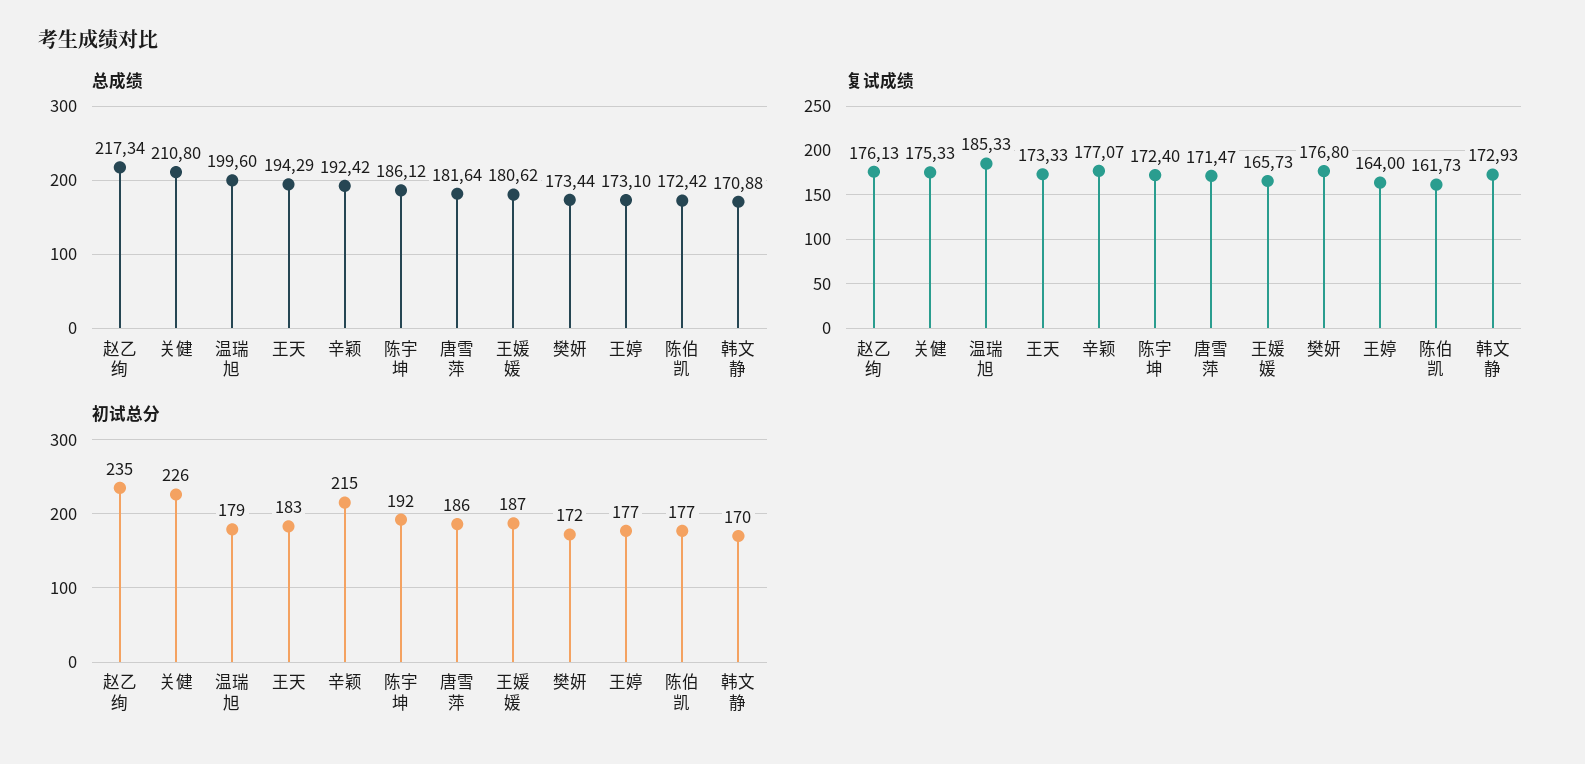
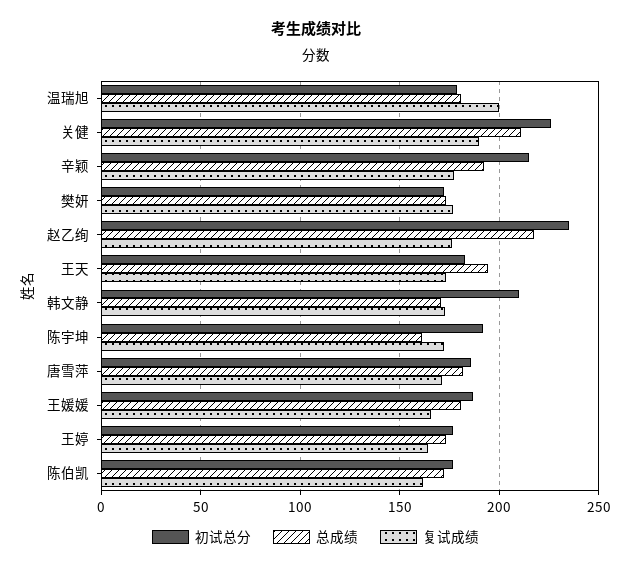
  {
    "总成绩": {
      "赵乙绚": 217.34,
      "关健": 210.8,
-     "温瑞旭": 199.6,
+     "温瑞旭": 180,
      "王天": 194.29,
      "辛颖": 192.42,
-     "陈宇坤": 186.12,
+     "陈宇坤": 160,
      "唐雪萍": 181.64,
      "王媛媛": 180.62,
      "樊妍": 173.44,
      "王婷": 173.1,
      "陈伯凯": 172.42,
      "韩文静": 170.88
    },
    "复试成绩": {
      "赵乙绚": 176.13,
-     "关健": 175.33,
+     "关健": 190,
-     "温瑞旭": 185.33,
+     "温瑞旭": 200,
      "王天": 173.33,
      "辛颖": 177.07,
      "陈宇坤": 172.4,
      "唐雪萍": 171.47,
      "王媛媛": 165.73,
      "樊妍": 176.8,
      "王婷": 164,
      "陈伯凯": 161.73,
      "韩文静": 172.93
    },
    "初试总分": {
      "赵乙绚": 235,
      "关健": 226,
      "温瑞旭": 179,
      "王天": 183,
      "辛颖": 215,
      "陈宇坤": 192,
      "唐雪萍": 186,
      "王媛媛": 187,
      "樊妍": 172,
      "王婷": 177,
      "陈伯凯": 177,
-     "韩文静": 170
+     "韩文静": 210
    }
  }

